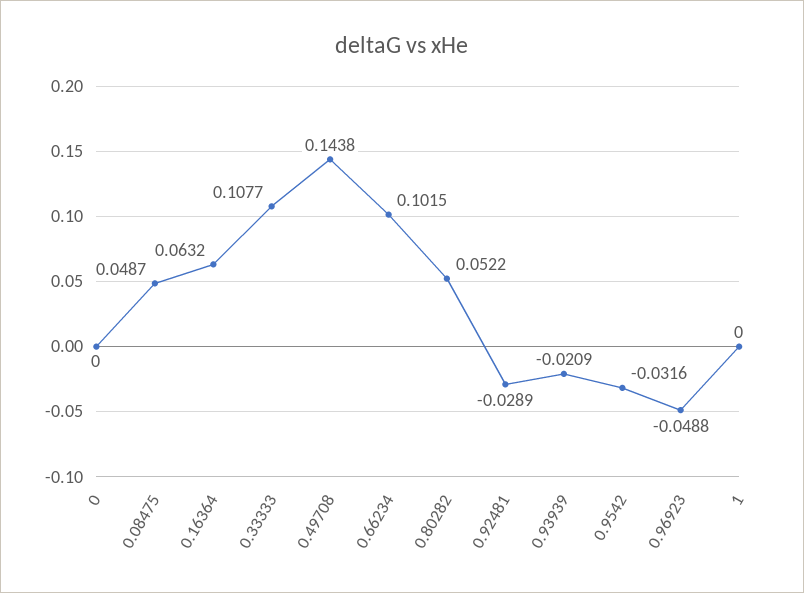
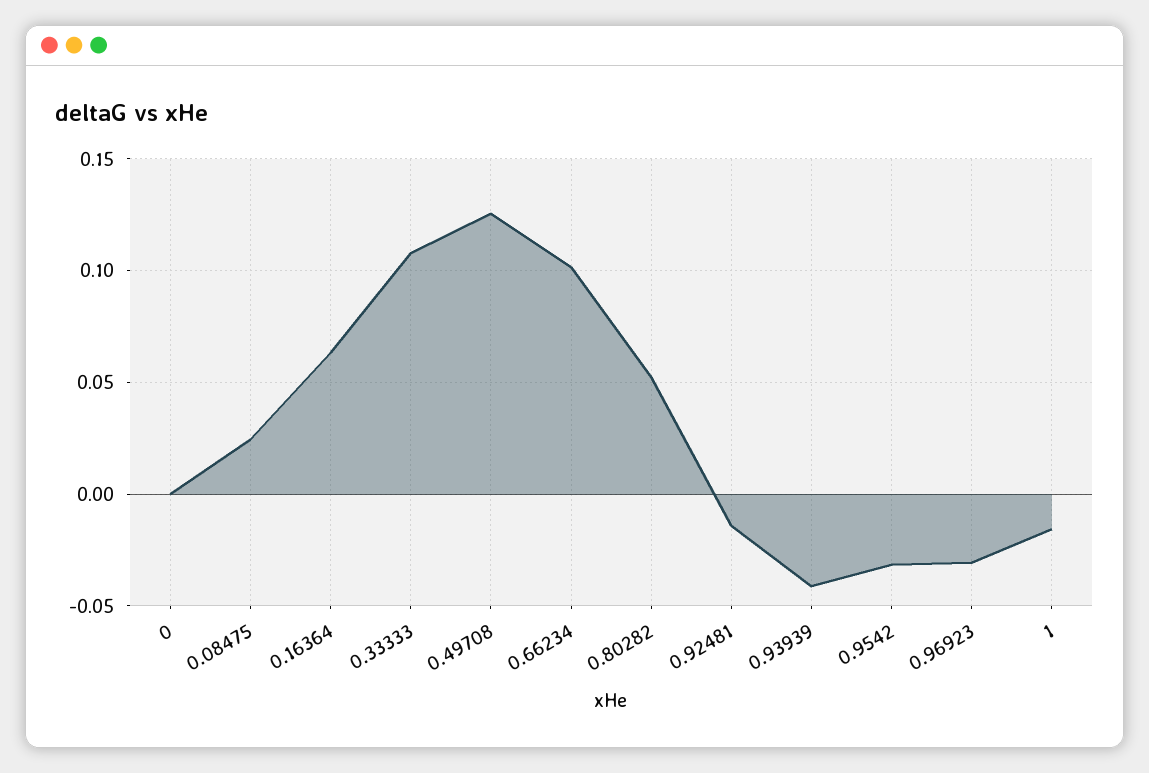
  {
    "0": 0,
-   "0.08475": 0.0487,
+   "0.08475": 0.025,
    "0.16364": 0.0632,
    "0.33333": 0.1077,
-   "0.49708": 0.1438,
+   "0.49708": 0.125,
    "0.66234": 0.1015,
    "0.80282": 0.0522,
-   "0.92481": -0.0289,
+   "0.92481": -0.015,
-   "0.93939": -0.0209,
+   "0.93939": -0.04,
    "0.9542": -0.0316,
-   "0.96923": -0.0488,
+   "0.96923": -0.03,
-   "1": 0
+   "1": -0.015
  }

